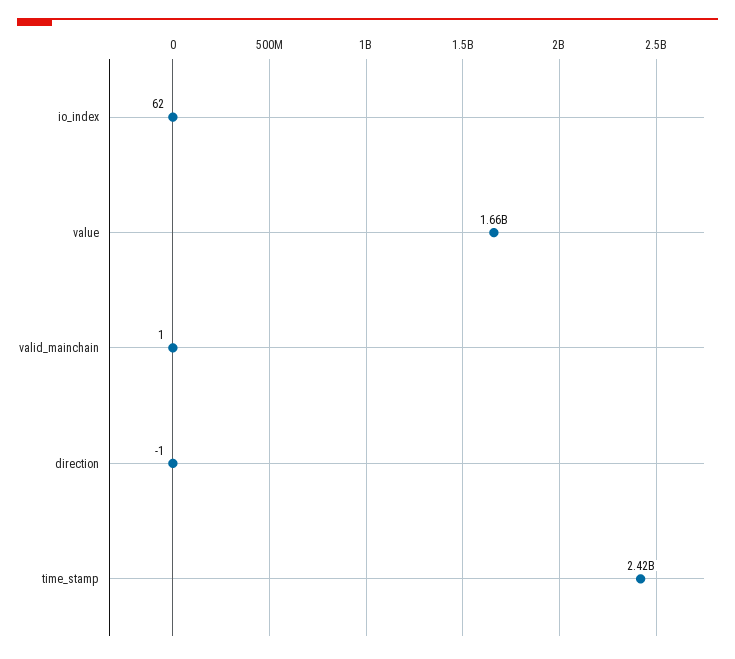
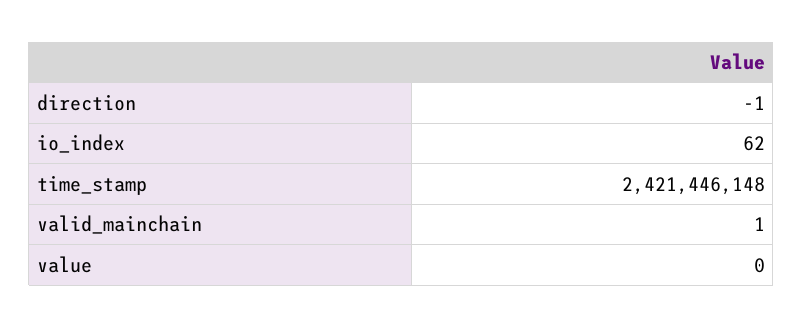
  {
    "io_index": 62,
-   "value": 1660000000,
+   "value": 0,
    "valid_mainchain": 1,
    "direction": -1,
    "time_stamp": 2421446148
  }

